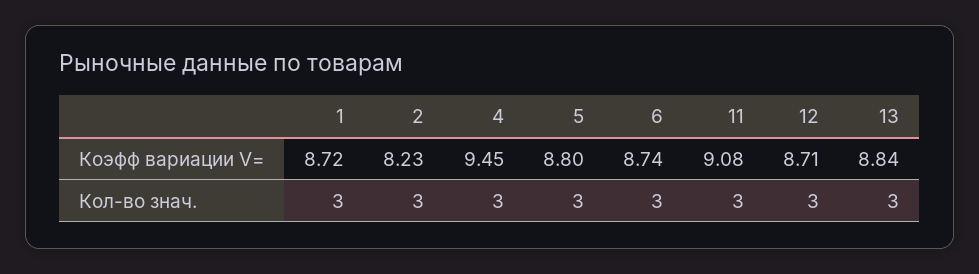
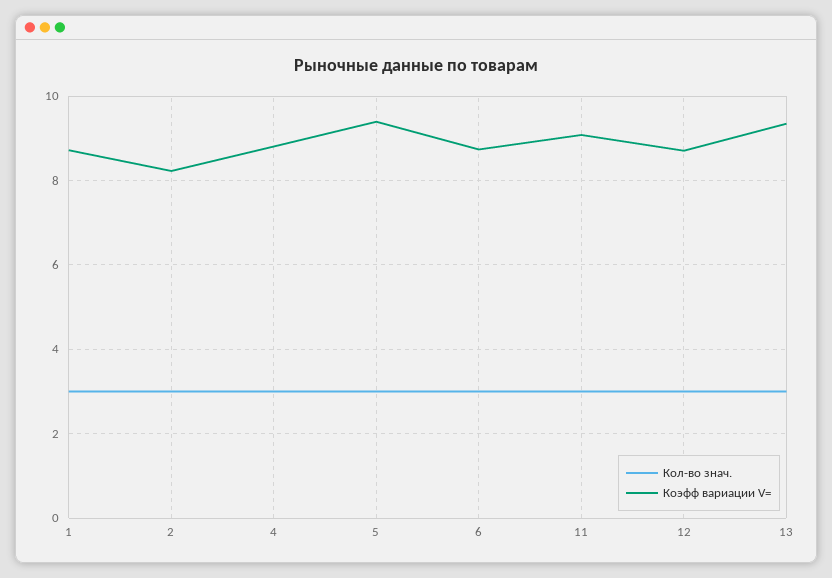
  {
    "Коэфф вариации V=": {
      "1": 8.72,
      "2": 8.23,
-     "4": 9.45,
+     "4": 8.8,
-     "5": 8.8,
+     "5": 9.4,
      "6": 8.74,
      "11": 9.08,
      "12": 8.71,
-     "13": 8.84
+     "13": 9.4
    },
    "Кол-во знач.": {
      "1": 3,
      "2": 3,
      "4": 3,
      "5": 3,
      "6": 3,
      "11": 3,
      "12": 3,
      "13": 3
    }
  }

